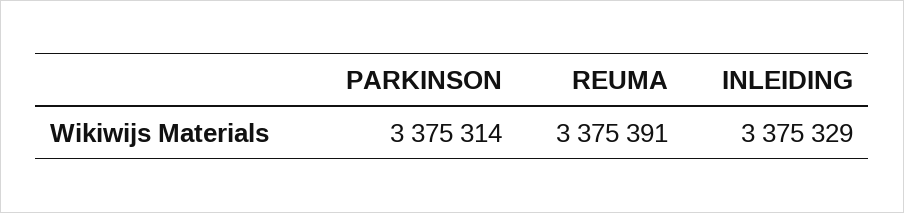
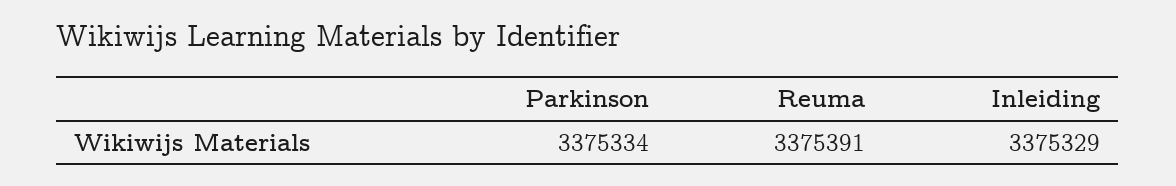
  {
-   "PARKINSON": 3375314,
+   "PARKINSON": 3375334,
    "REUMA": 3375391,
    "INLEIDING": 3375329
  }

